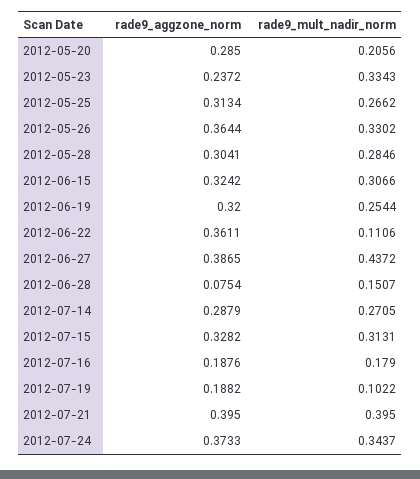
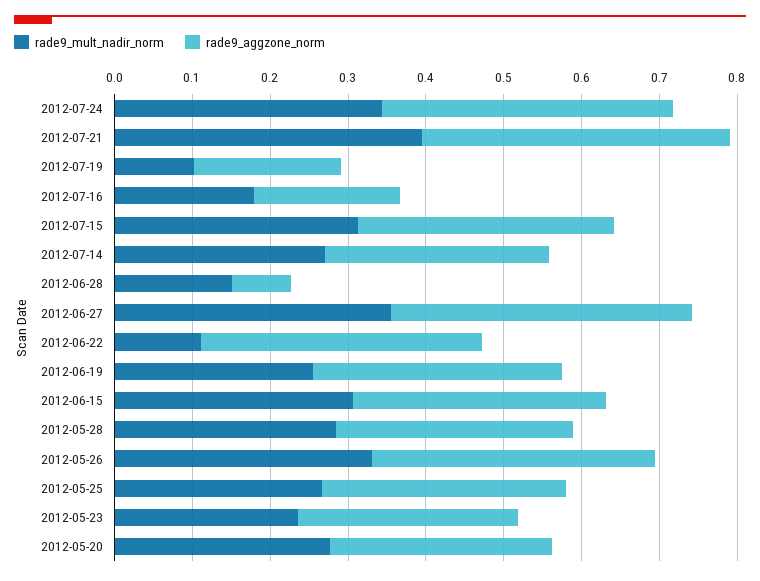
  {
    "rade9_aggzone_norm": {
      "2012-05-20": 0.285,
-     "2012-05-23": 0.2372,
+     "2012-05-23": 0.28,
      "2012-05-25": 0.3134,
      "2012-05-26": 0.3644,
      "2012-05-28": 0.3041,
      "2012-06-15": 0.3242,
      "2012-06-19": 0.32,
      "2012-06-22": 0.3611,
      "2012-06-27": 0.3865,
      "2012-06-28": 0.0754,
      "2012-07-14": 0.2879,
      "2012-07-15": 0.3282,
      "2012-07-16": 0.1876,
      "2012-07-19": 0.1882,
      "2012-07-21": 0.395,
      "2012-07-24": 0.3733
    },
    "rade9_mult_nadir_norm": {
-     "2012-05-20": 0.2056,
+     "2012-05-20": 0.28,
-     "2012-05-23": 0.3343,
+     "2012-05-23": 0.24,
      "2012-05-25": 0.2662,
      "2012-05-26": 0.3302,
      "2012-05-28": 0.2846,
      "2012-06-15": 0.3066,
      "2012-06-19": 0.2544,
      "2012-06-22": 0.1106,
-     "2012-06-27": 0.4372,
+     "2012-06-27": 0.36,
      "2012-06-28": 0.1507,
      "2012-07-14": 0.2705,
      "2012-07-15": 0.3131,
      "2012-07-16": 0.179,
      "2012-07-19": 0.1022,
      "2012-07-21": 0.395,
      "2012-07-24": 0.3437
    }
  }

